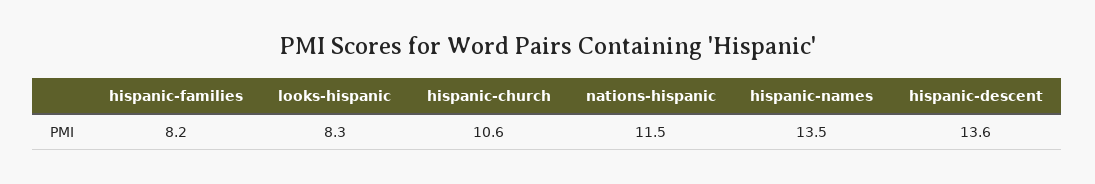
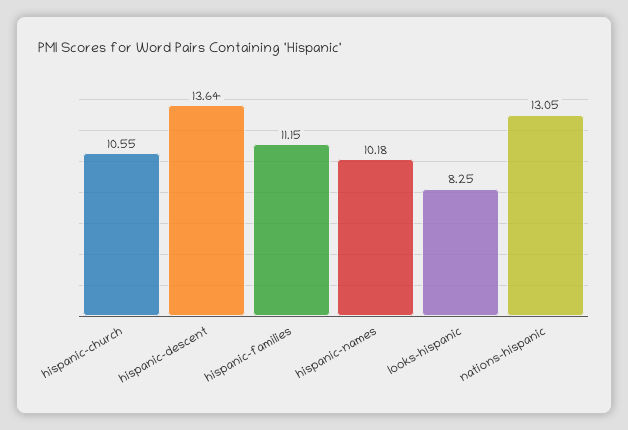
  {
-   "hispanic-families": 8.2,
+   "hispanic-families": 11.15,
    "looks-hispanic": 8.25,
    "hispanic-church": 10.55,
-   "nations-hispanic": 11.5,
+   "nations-hispanic": 13.05,
-   "hispanic-names": 13.5,
+   "hispanic-names": 10.18,
    "hispanic-descent": 13.64
  }

